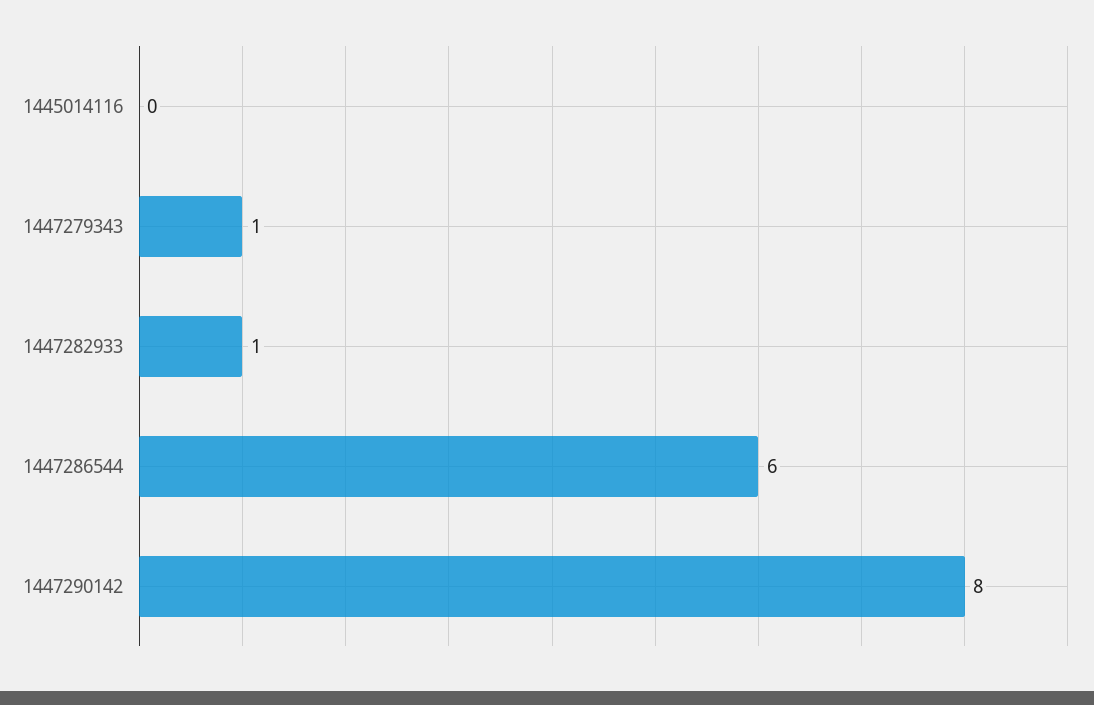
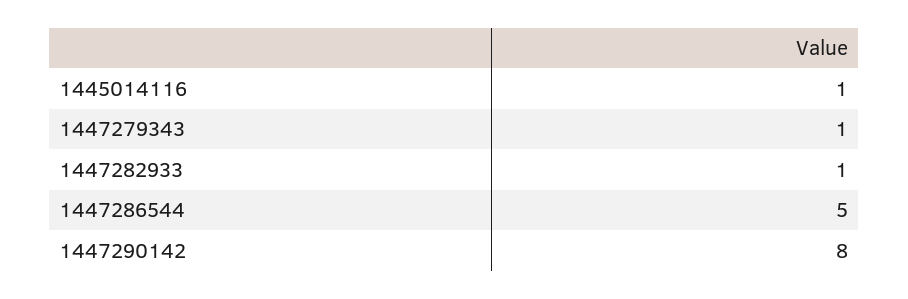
  {
-   "1445014116": 0,
+   "1445014116": 1,
    "1447279343": 1,
    "1447282933": 1,
-   "1447286544": 6,
+   "1447286544": 5,
    "1447290142": 8
  }

